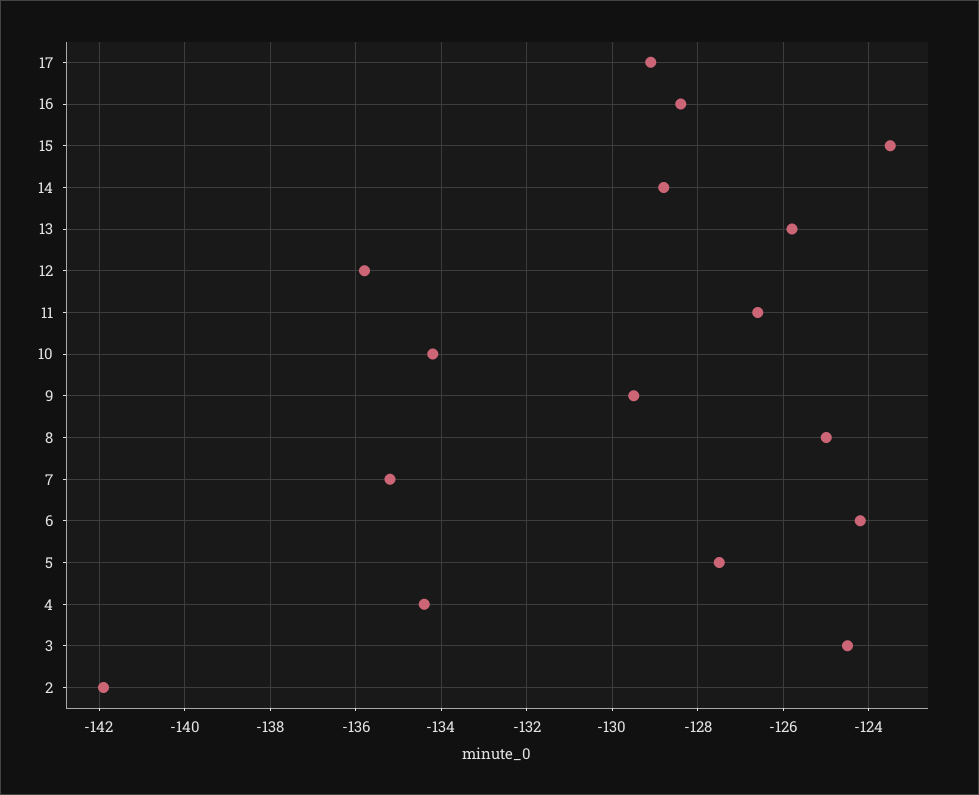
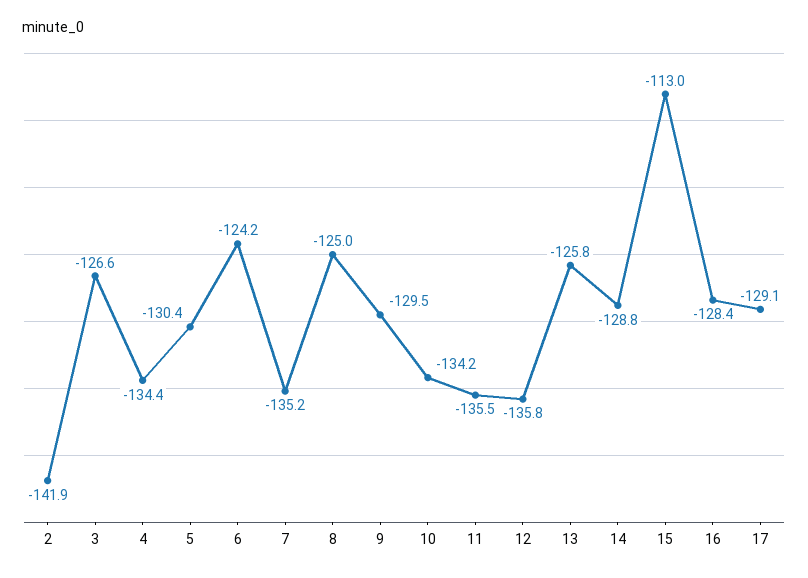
  {
    "17": -129.1,
    "16": -128.4,
-   "15": -123.5,
+   "15": -113,
    "14": -128.8,
    "13": -125.8,
    "12": -135.8,
-   "11": -126.5,
+   "11": -135.5,
    "10": -134.2,
    "9": -129.5,
    "8": -125,
    "7": -135.2,
    "6": -124.2,
-   "5": -127.5,
+   "5": -130.4,
    "4": -134.4,
-   "3": -124.5,
+   "3": -126.6,
    "2": -141.9
  }

